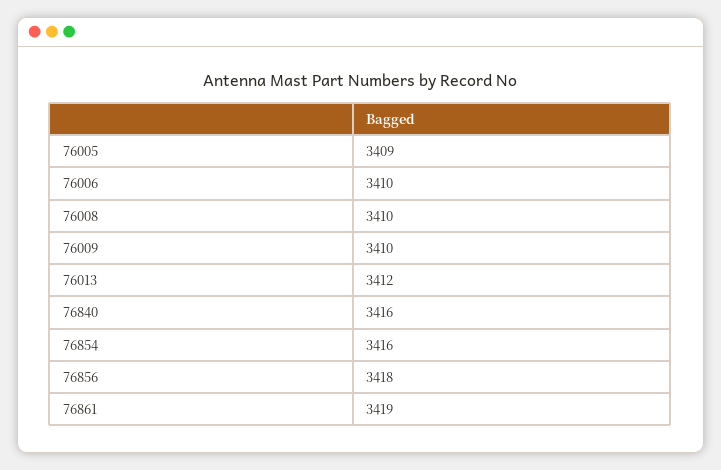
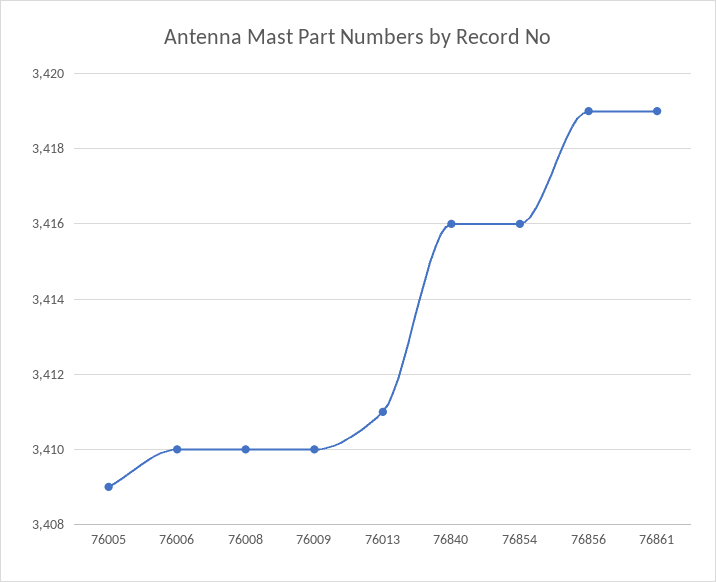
  {
    "76005": 3409,
    "76006": 3410,
    "76008": 3410,
    "76009": 3410,
-   "76013": 3412,
+   "76013": 3411,
    "76840": 3416,
    "76854": 3416,
-   "76856": 3418,
+   "76856": 3419,
    "76861": 3419
  }

